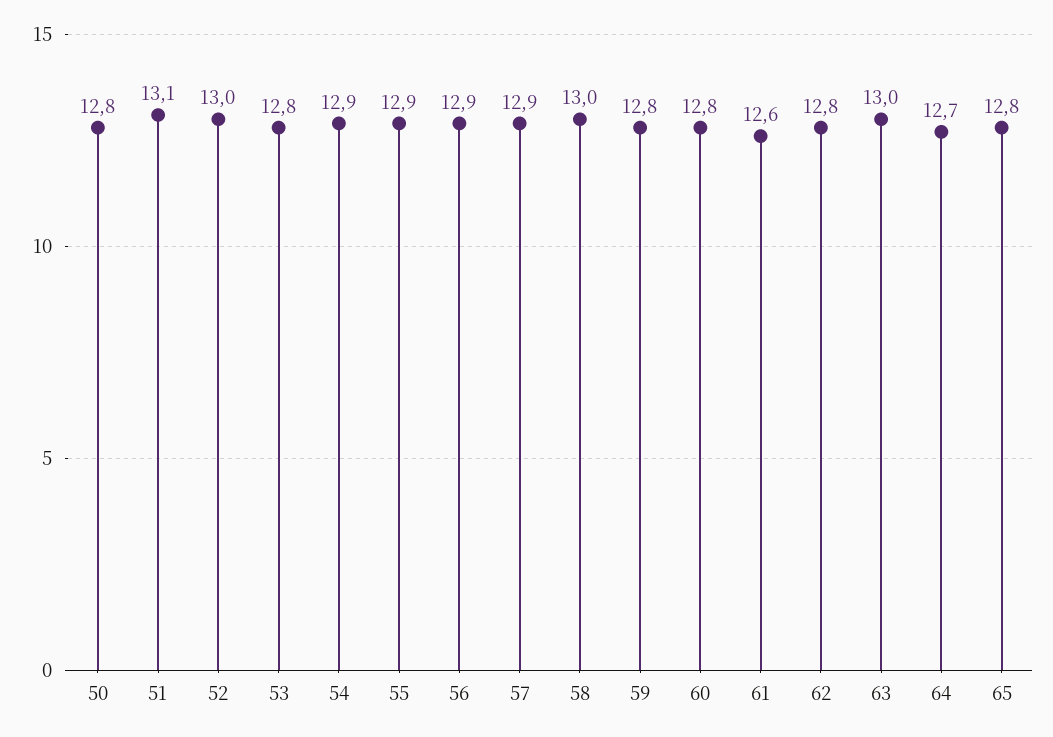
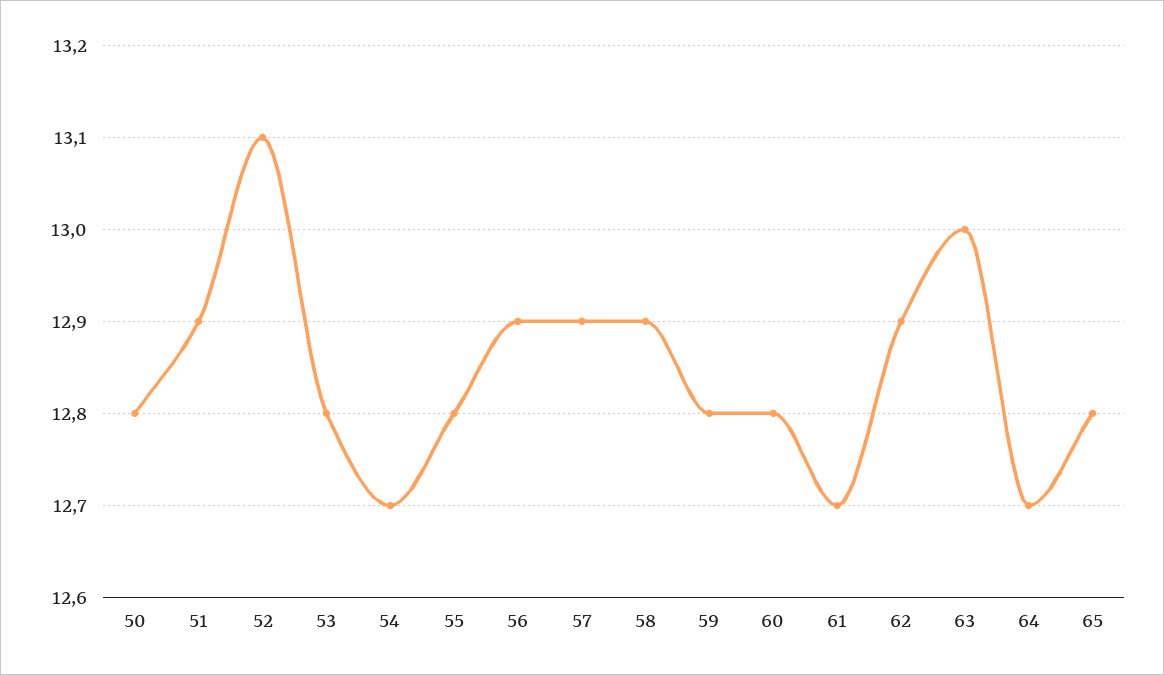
  {
    "50": 12.8,
-   "51": 13.1,
+   "51": 12.9,
-   "52": 13,
+   "52": 13.1,
    "53": 12.8,
-   "54": 12.9,
+   "54": 12.7,
-   "55": 12.9,
+   "55": 12.8,
    "56": 12.9,
    "57": 12.9,
-   "58": 13,
+   "58": 12.9,
    "59": 12.8,
    "60": 12.8,
-   "61": 12.6,
+   "61": 12.7,
-   "62": 12.8,
+   "62": 12.9,
    "63": 13,
    "64": 12.7,
    "65": 12.8
  }

